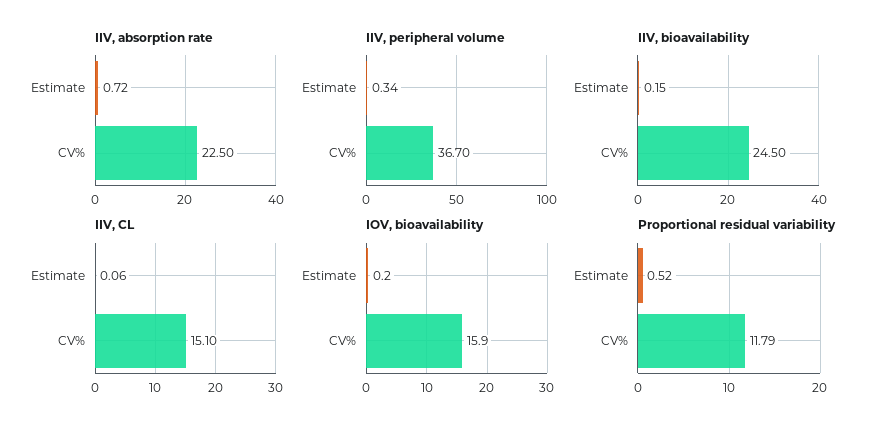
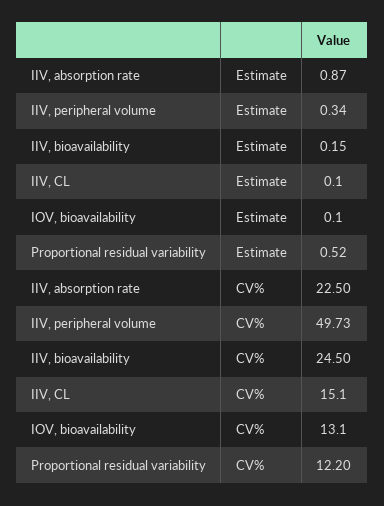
  {
    "IIV, absorption rate": {
-     "Estimate": 0.72,
+     "Estimate": 0.87,
      "CV%": 22.5
    },
    "IIV, peripheral volume": {
      "Estimate": 0.34,
-     "CV%": 36.7
+     "CV%": 49.73
    },
    "IIV, bioavailability": {
      "Estimate": 0.15,
      "CV%": 24.5
    },
    "IIV, CL": {
-     "Estimate": 0.06,
+     "Estimate": 0.1,
      "CV%": 15.1
    },
    "IOV, bioavailability": {
-     "Estimate": 0.2,
+     "Estimate": 0.1,
-     "CV%": 15.9
+     "CV%": 13.1
    },
    "Proportional residual variability": {
      "Estimate": 0.52,
-     "CV%": 11.79
+     "CV%": 12.2
    }
  }

